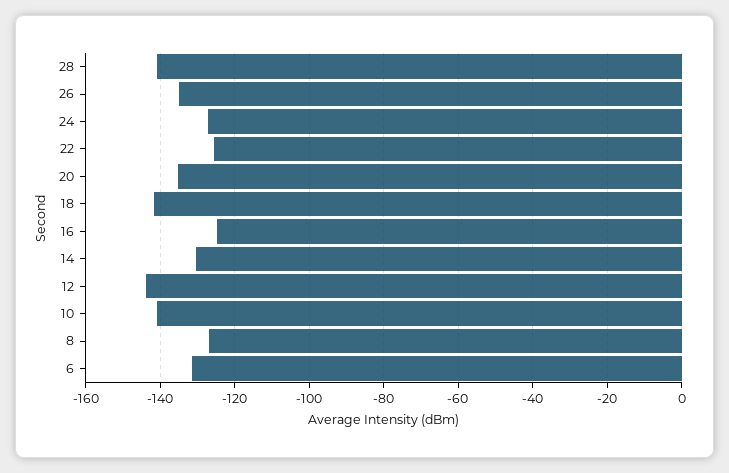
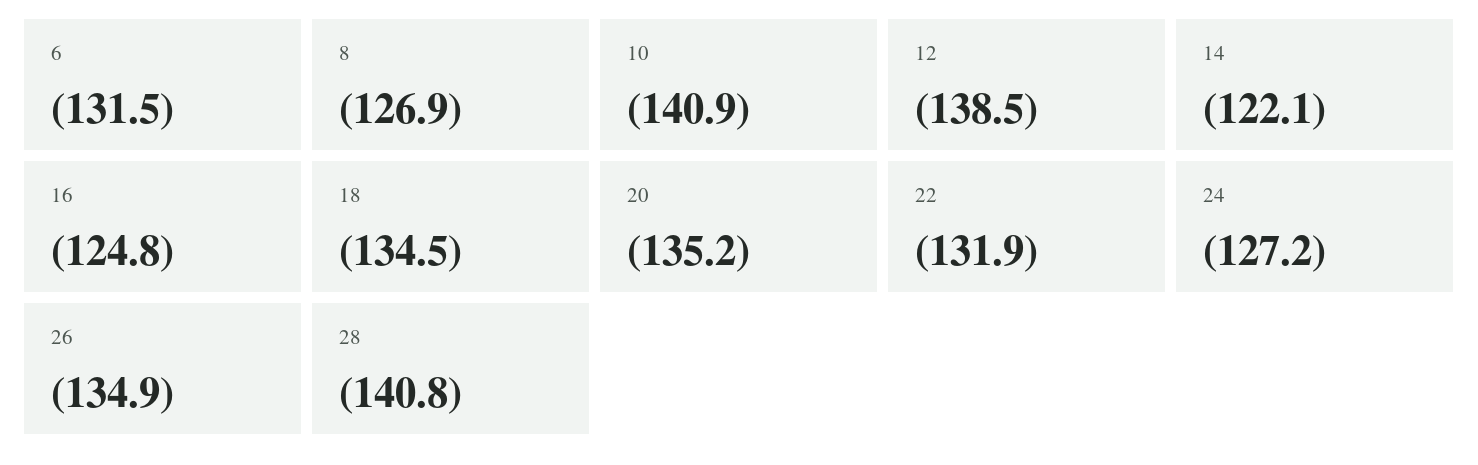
  {
    "28": -140.8,
    "26": -134.9,
    "24": -127.2,
-   "22": -126,
+   "22": -131.9,
    "20": -135.2,
-   "18": -142,
+   "18": -134.5,
    "16": -124.8,
-   "14": -130,
+   "14": -122.1,
-   "12": -144,
+   "12": -138.5,
    "10": -140.9,
    "8": -126.9,
    "6": -131.5
  }

